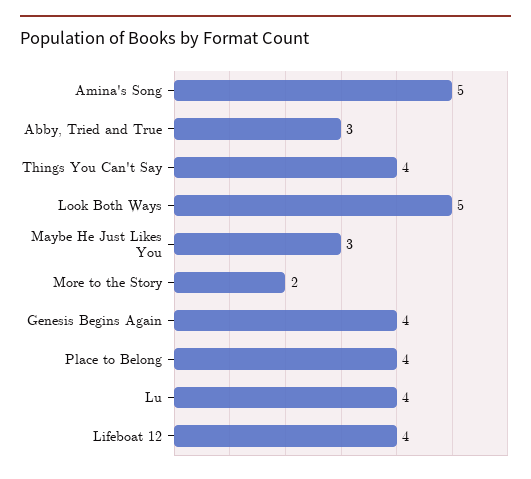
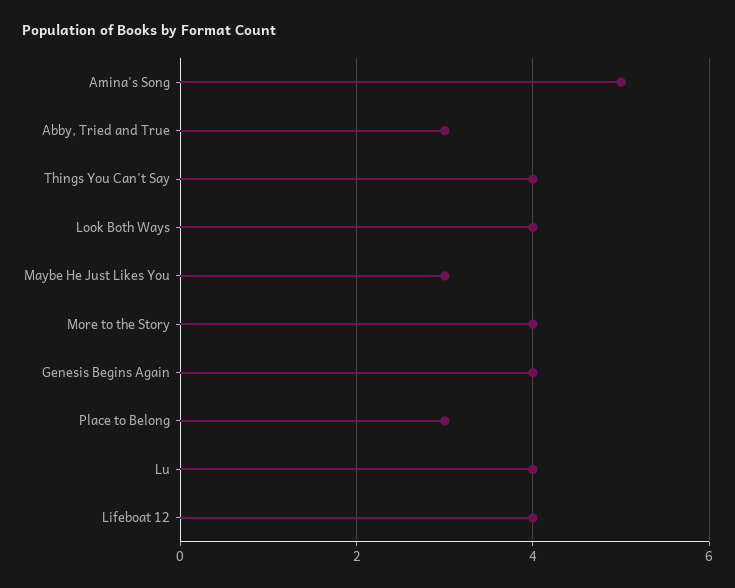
  {
    "Amina's Song": 5,
    "Abby, Tried and True": 3,
    "Things You Can't Say": 4,
-   "Look Both Ways": 5,
+   "Look Both Ways": 4,
    "Maybe He Just Likes You": 3,
-   "More to the Story": 2,
+   "More to the Story": 4,
    "Genesis Begins Again": 4,
-   "Place to Belong": 4,
+   "Place to Belong": 3,
    "Lu": 4,
    "Lifeboat 12": 4
  }

